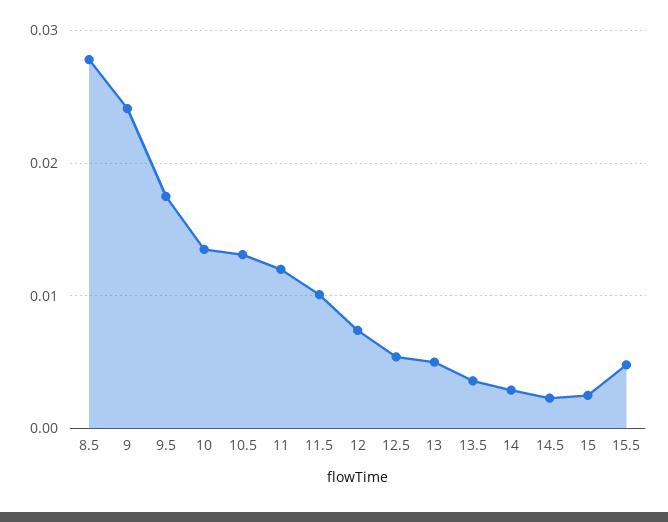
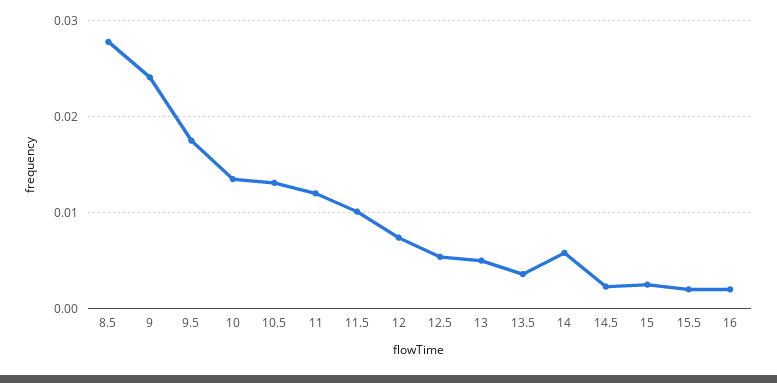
  {
    "8.5": 0.028,
    "9": 0.024,
    "9.5": 0.018,
    "10": 0.014,
    "10.5": 0.013,
    "11": 0.012,
    "11.5": 0.01,
    "12": 0.007,
    "12.5": 0.005,
    "13": 0.005,
    "13.5": 0.004,
-   "14": 0.003,
+   "14": 0.006,
    "14.5": 0.002,
    "15": 0.003,
-   "15.5": 0.005
+   "15.5": 0.002,
+   "16": 0.002
  }

